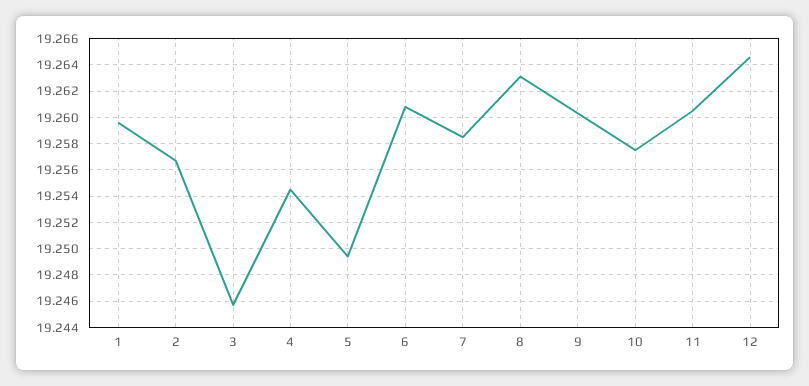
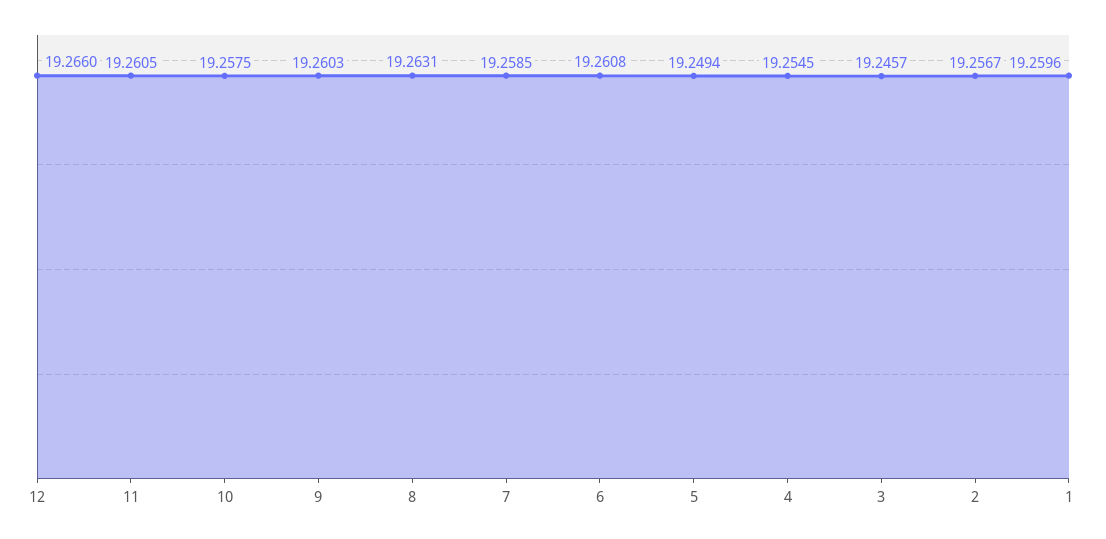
  {
    "1": 19.2596,
    "2": 19.2567,
    "3": 19.2457,
    "4": 19.2545,
    "5": 19.2494,
    "6": 19.2608,
    "7": 19.2585,
    "8": 19.2631,
    "9": 19.2603,
    "10": 19.2575,
    "11": 19.2605,
-   "12": 19.2645
+   "12": 19.266
  }

